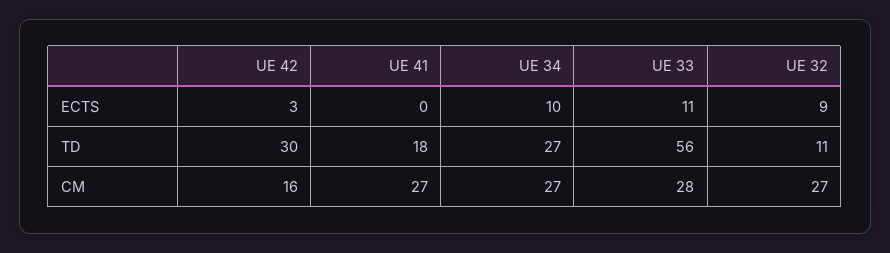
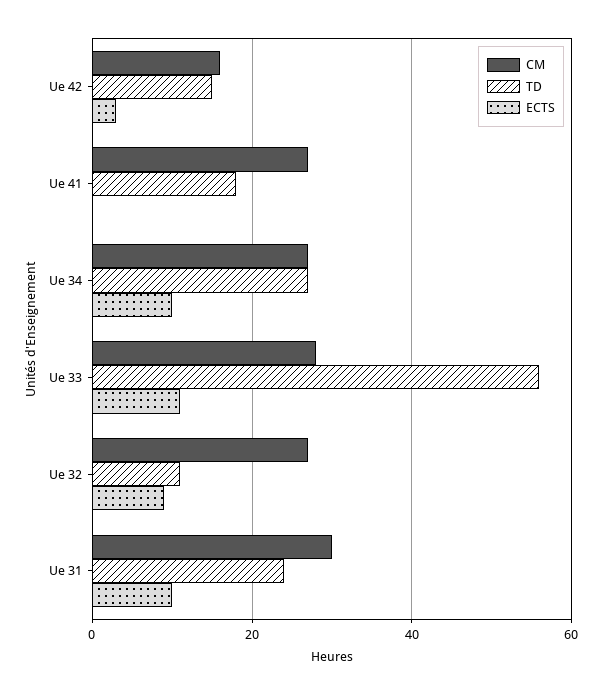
  {
    "ECTS": {
      "UE 42": 3,
      "UE 41": 0,
      "UE 34": 10,
      "UE 33": 11,
-     "UE 32": 9
+     "UE 32": 9,
+     "Ue 31": 10
    },
    "TD": {
-     "UE 42": 30,
+     "UE 42": 15,
      "UE 41": 18,
      "UE 34": 27,
      "UE 33": 56,
-     "UE 32": 11
+     "UE 32": 11,
+     "Ue 31": 25
    },
    "CM": {
      "UE 42": 16,
      "UE 41": 27,
      "UE 34": 27,
      "UE 33": 28,
-     "UE 32": 27
+     "UE 32": 27,
+     "Ue 31": 30
    }
  }

